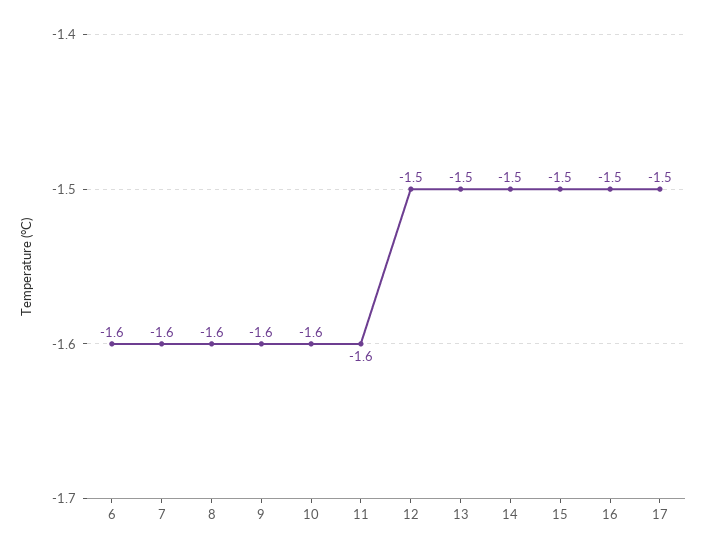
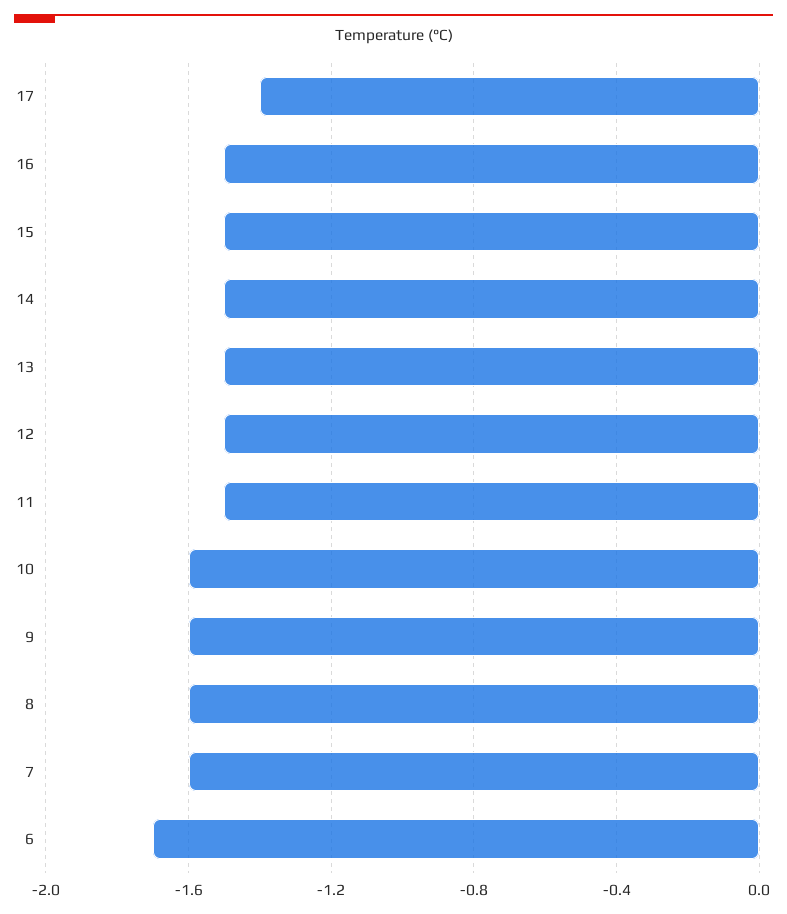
  {
-   "6": -1.6,
+   "6": -1.7,
    "7": -1.6,
    "8": -1.6,
    "9": -1.6,
    "10": -1.6,
-   "11": -1.6,
+   "11": -1.5,
    "12": -1.5,
    "13": -1.5,
    "14": -1.5,
    "15": -1.5,
    "16": -1.5,
-   "17": -1.5
+   "17": -1.4
  }

